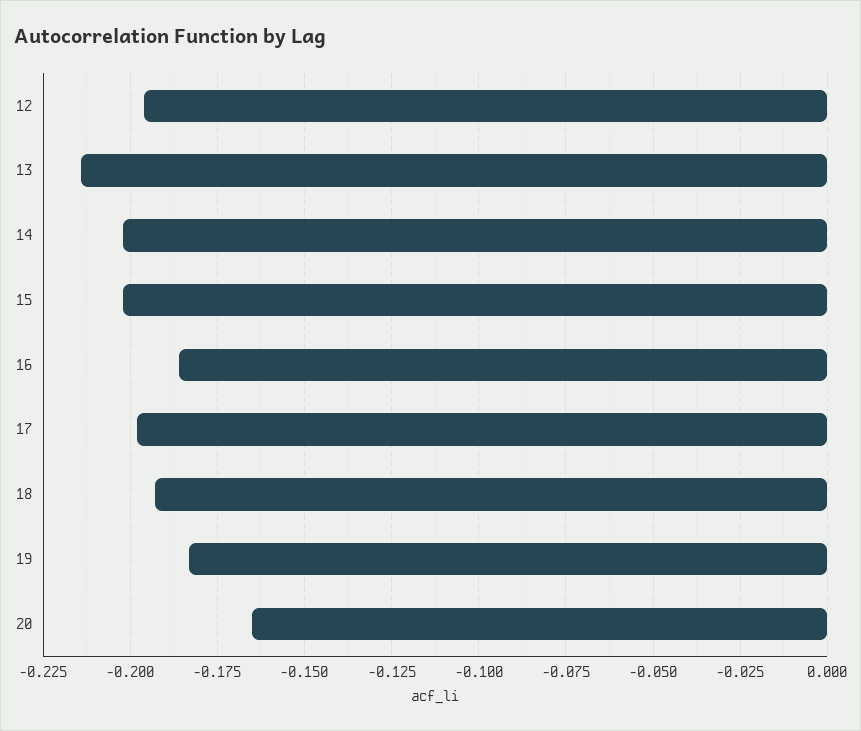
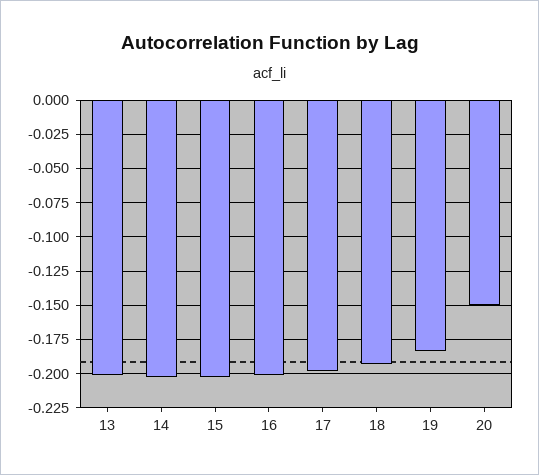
  {
-   "12": -0.195,
-   "13": -0.215,
+   "13": -0.2,
    "14": -0.2,
    "15": -0.2,
-   "16": -0.185,
+   "16": -0.2,
    "17": -0.2,
    "18": -0.195,
    "19": -0.185,
-   "20": -0.165
+   "20": -0.15
  }

